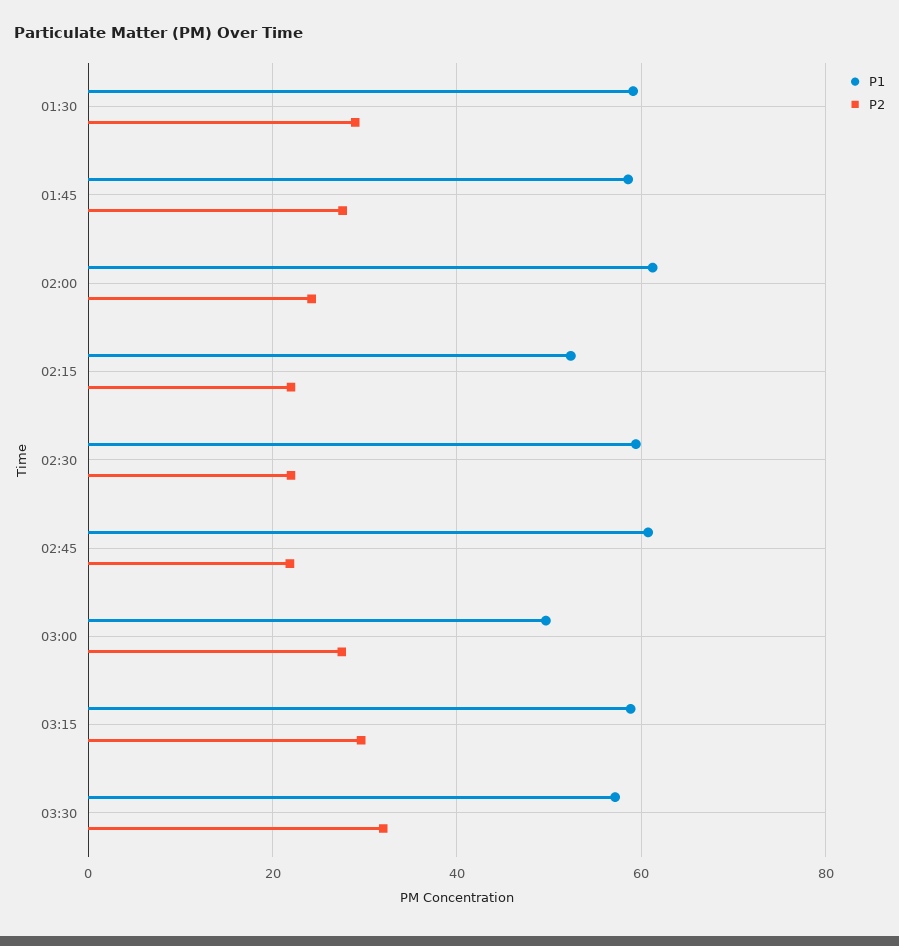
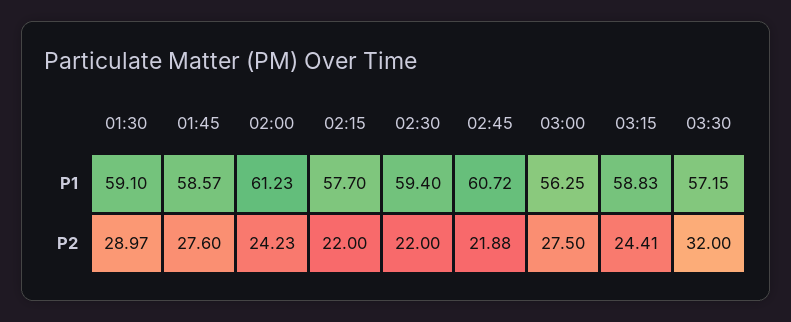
  {
    "P1": {
      "01:30": 59.1,
      "01:45": 58.57,
      "02:00": 61.23,
-     "02:15": 52,
+     "02:15": 57.7,
      "02:30": 59.4,
      "02:45": 60.72,
-     "03:00": 50,
+     "03:00": 56.25,
      "03:15": 58.83,
      "03:30": 57.15
    },
    "P2": {
      "01:30": 28.97,
      "01:45": 27.6,
      "02:00": 24.23,
      "02:15": 22,
      "02:30": 22,
      "02:45": 21.88,
      "03:00": 27.5,
-     "03:15": 30,
+     "03:15": 24.41,
      "03:30": 32
    }
  }

